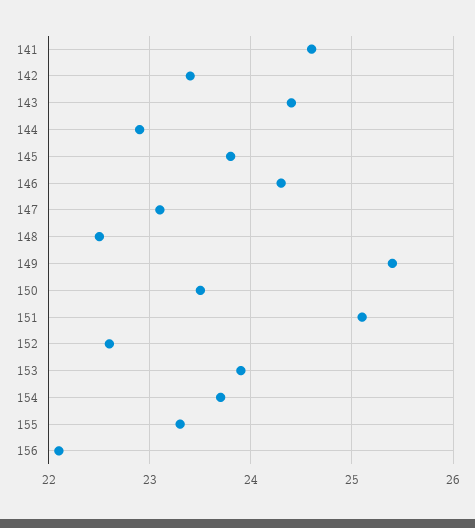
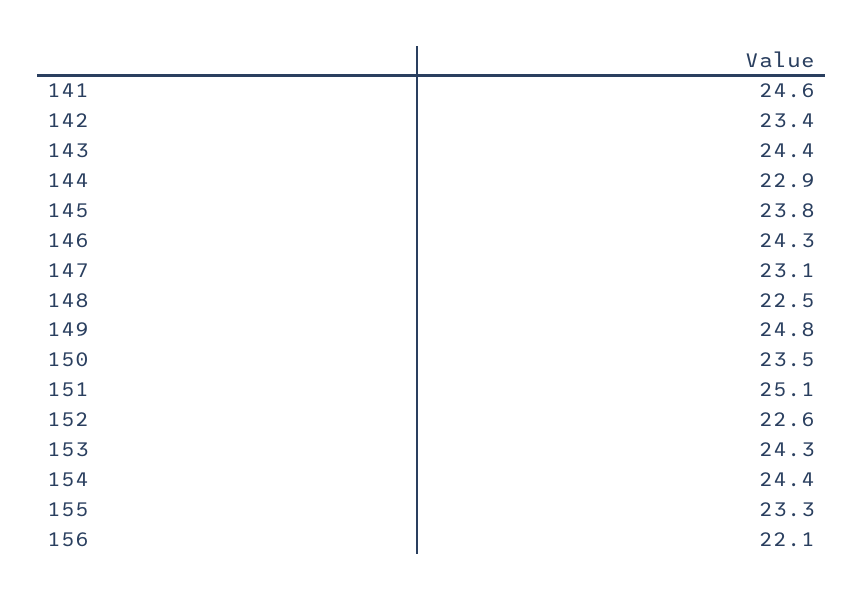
  {
    "141": 24.6,
    "142": 23.4,
    "143": 24.4,
    "144": 22.9,
    "145": 23.8,
    "146": 24.3,
    "147": 23.1,
    "148": 22.5,
-   "149": 25.4,
+   "149": 24.8,
    "150": 23.5,
    "151": 25.1,
    "152": 22.6,
-   "153": 23.9,
+   "153": 24.3,
-   "154": 23.7,
+   "154": 24.4,
    "155": 23.3,
    "156": 22.1
  }

